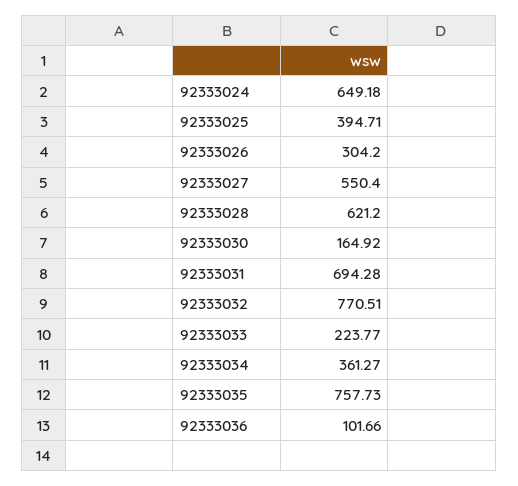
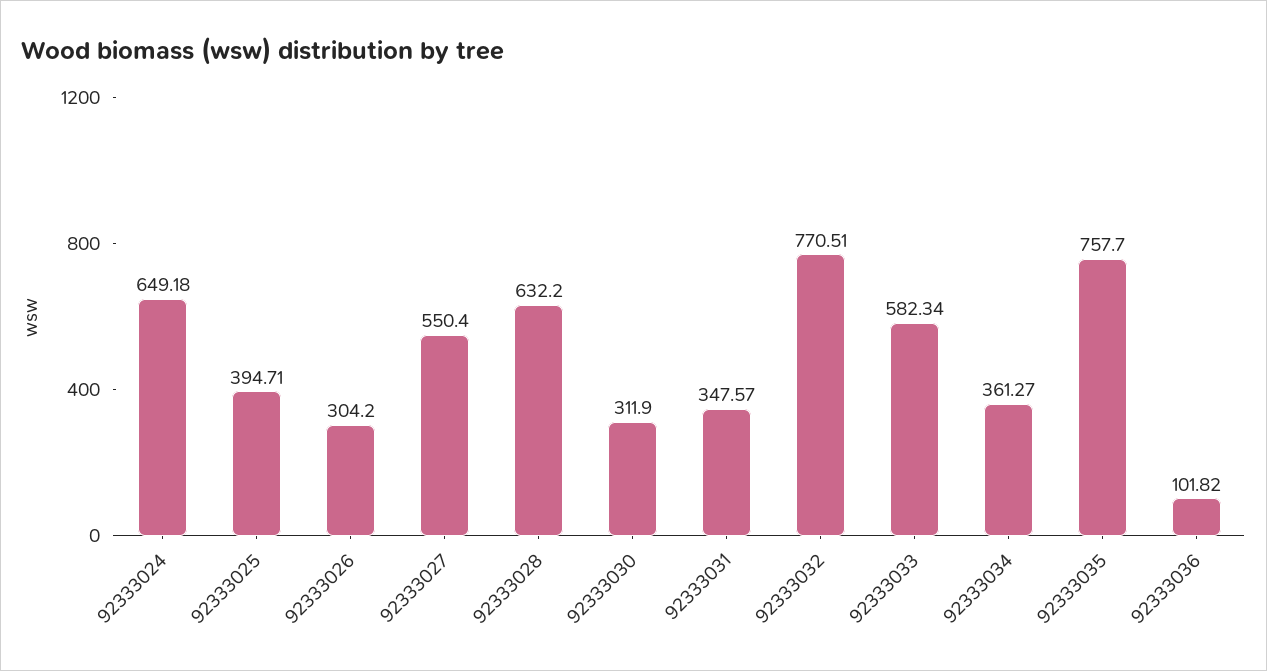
  {
    "92333024": 649.18,
    "92333025": 394.71,
    "92333026": 304.2,
    "92333027": 550.4,
-   "92333028": 621.2,
+   "92333028": 632.2,
-   "92333030": 164.92,
+   "92333030": 311.9,
-   "92333031": 694.28,
+   "92333031": 347.57,
    "92333032": 770.51,
-   "92333033": 223.77,
+   "92333033": 582.34,
    "92333034": 361.27,
-   "92333035": 757.73,
+   "92333035": 757.7,
-   "92333036": 101.66
+   "92333036": 101.82
  }

